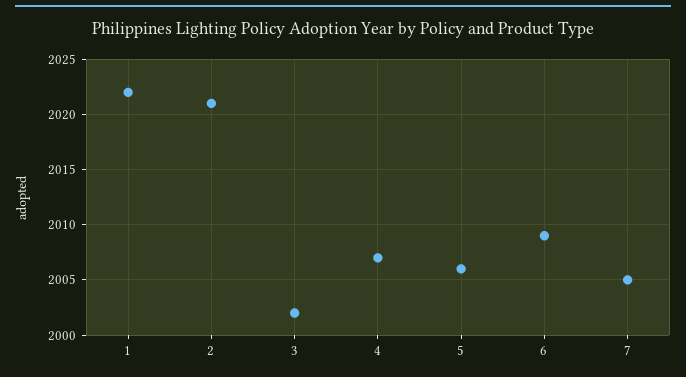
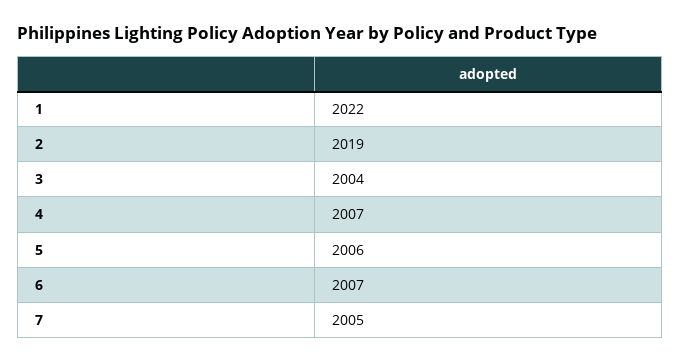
  {
    "1": 2022,
-   "2": 2021,
+   "2": 2019,
-   "3": 2002,
+   "3": 2004,
    "4": 2007,
    "5": 2006,
-   "6": 2009,
+   "6": 2007,
    "7": 2005
  }

